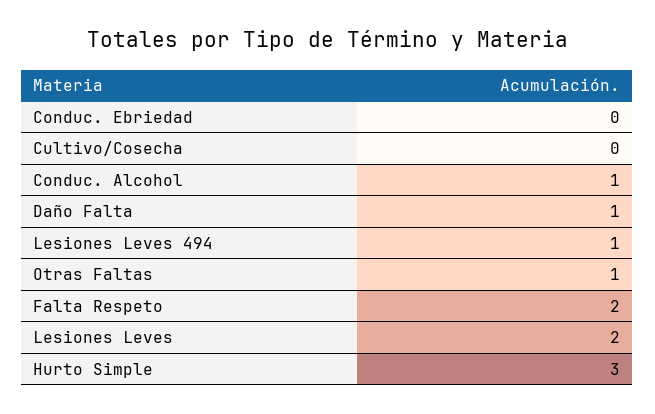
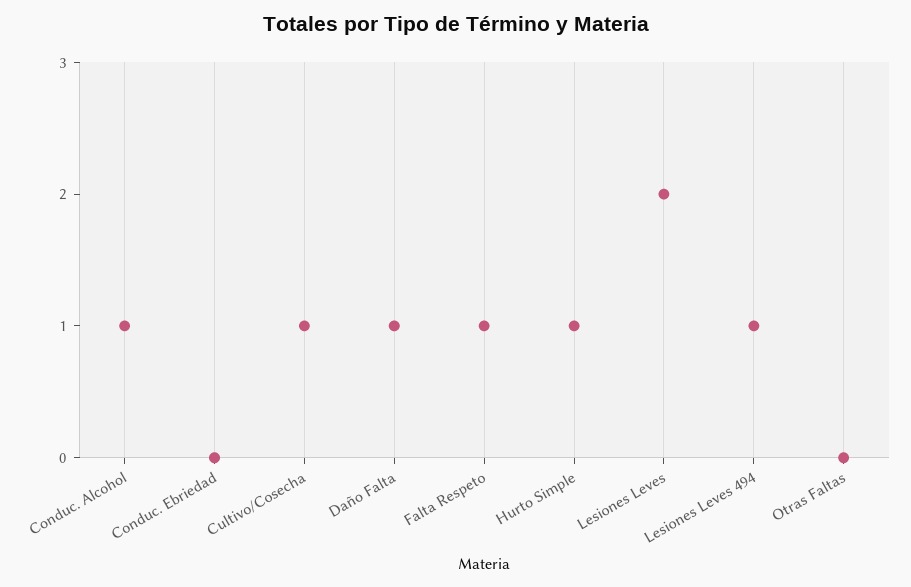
  {
    "Conduc. Ebriedad": 0,
-   "Cultivo/Cosecha": 0,
+   "Cultivo/Cosecha": 1,
    "Conduc. Alcohol": 1,
    "Daño Falta": 1,
    "Lesiones Leves 494": 1,
-   "Otras Faltas": 1,
+   "Otras Faltas": 0,
-   "Falta Respeto": 2,
+   "Falta Respeto": 1,
    "Lesiones Leves": 2,
-   "Hurto Simple": 3
+   "Hurto Simple": 1
  }

